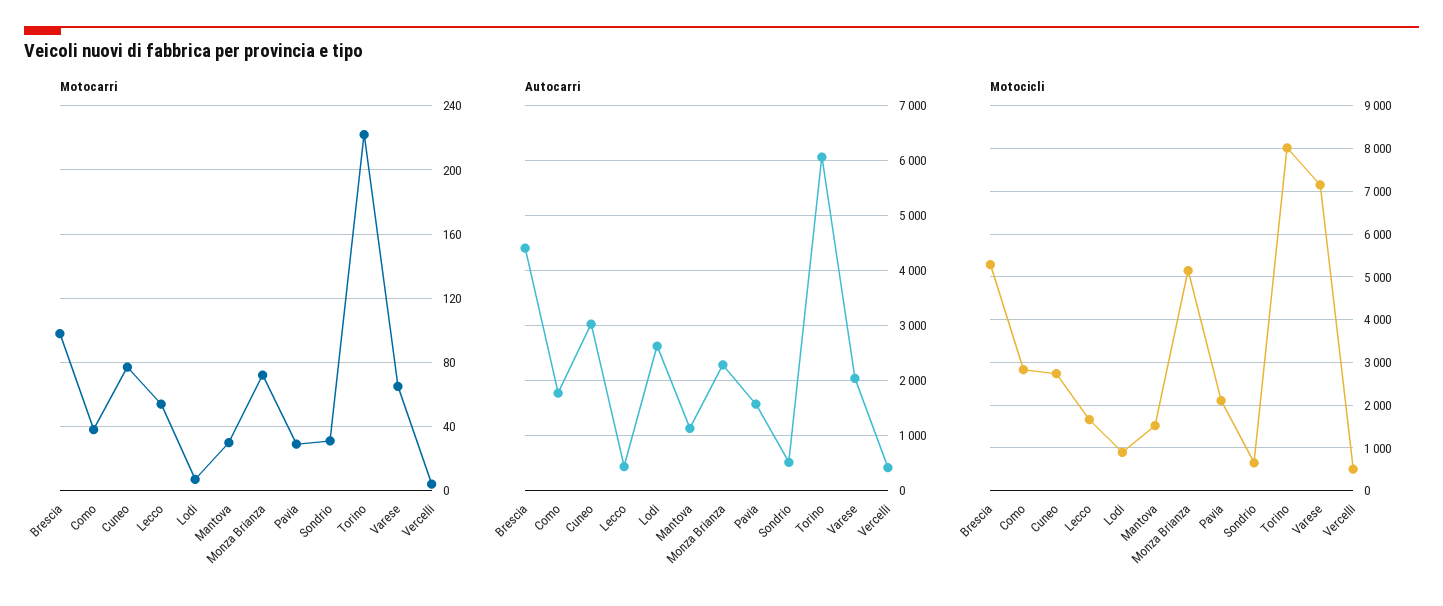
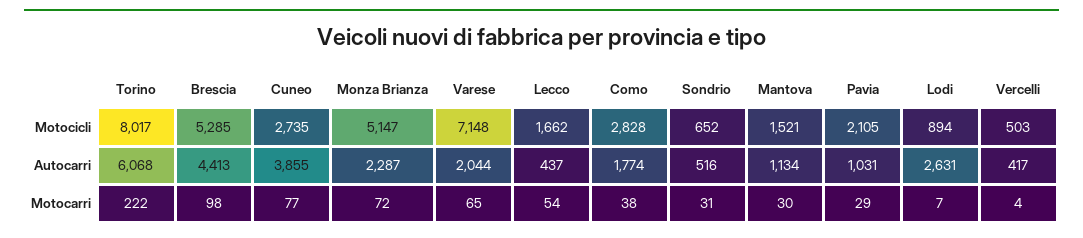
  {
    "Motocarri": {
      "Brescia": 98,
      "Como": 38,
      "Cuneo": 77,
      "Lecco": 54,
      "Lodi": 7,
      "Mantova": 30,
      "Monza Brianza": 72,
      "Pavia": 29,
      "Sondrio": 31,
      "Torino": 222,
      "Varese": 65,
      "Vercelli": 4
    },
    "Autocarri": {
      "Brescia": 4413,
      "Como": 1774,
-     "Cuneo": 3000,
+     "Cuneo": 3855,
      "Lecco": 437,
      "Lodi": 2631,
      "Mantova": 1134,
      "Monza Brianza": 2287,
-     "Pavia": 1600,
+     "Pavia": 1031,
      "Sondrio": 516,
      "Torino": 6068,
      "Varese": 2044,
      "Vercelli": 417
    },
    "Motocicli": {
      "Brescia": 5285,
      "Como": 2828,
      "Cuneo": 2735,
      "Lecco": 1662,
      "Lodi": 894,
      "Mantova": 1521,
      "Monza Brianza": 5147,
      "Pavia": 2105,
      "Sondrio": 652,
      "Torino": 8017,
      "Varese": 7148,
      "Vercelli": 503
    }
  }

